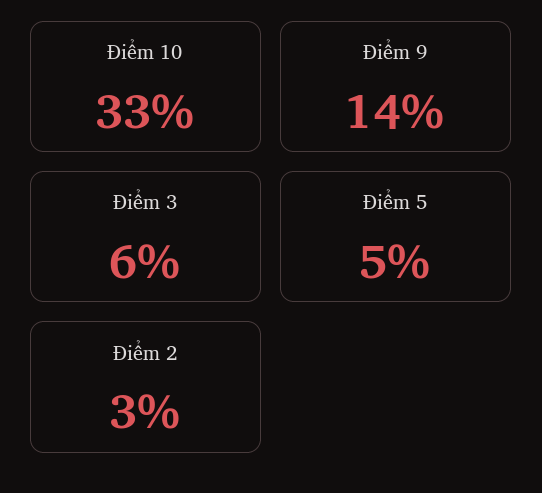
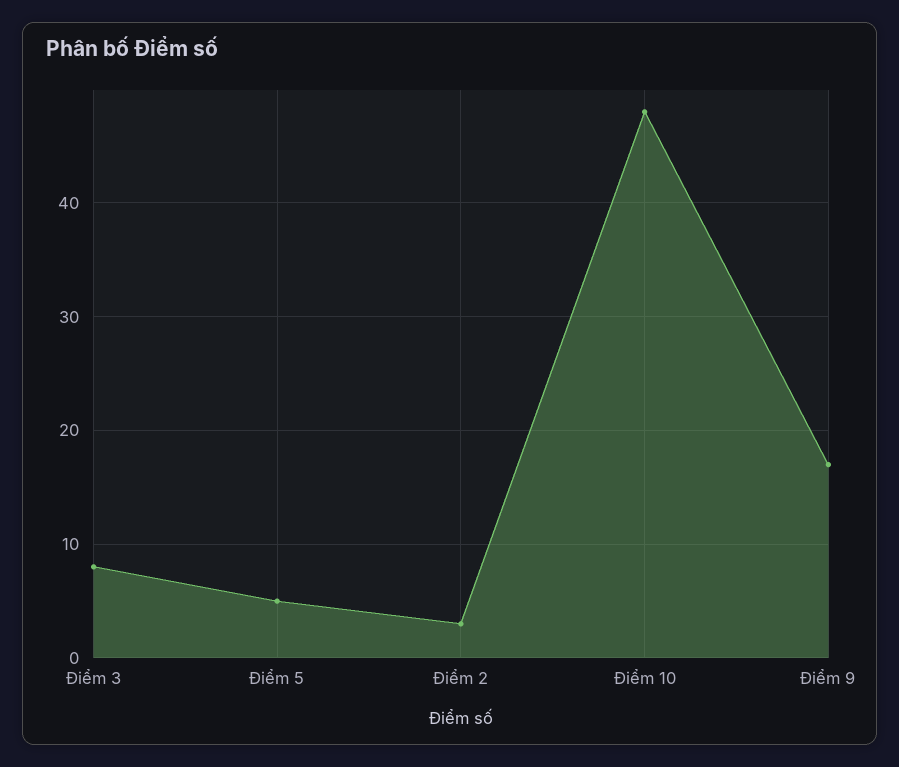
  {
-   "Điểm 10": 33,
+   "Điểm 10": 48,
-   "Điểm 9": 14,
+   "Điểm 9": 17,
-   "Điểm 3": 6,
+   "Điểm 3": 8,
    "Điểm 5": 5,
    "Điểm 2": 3
  }

